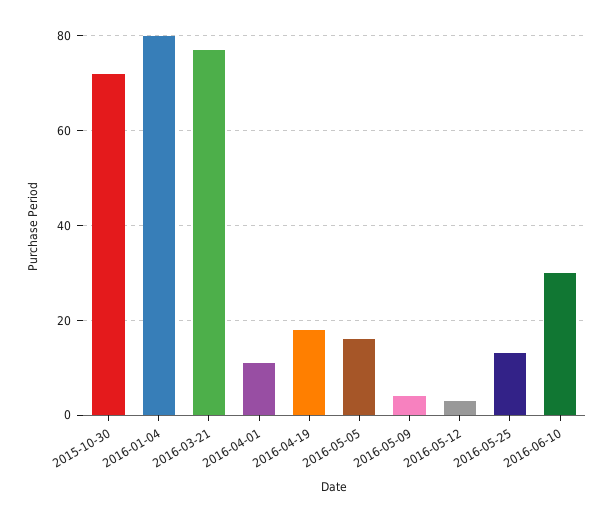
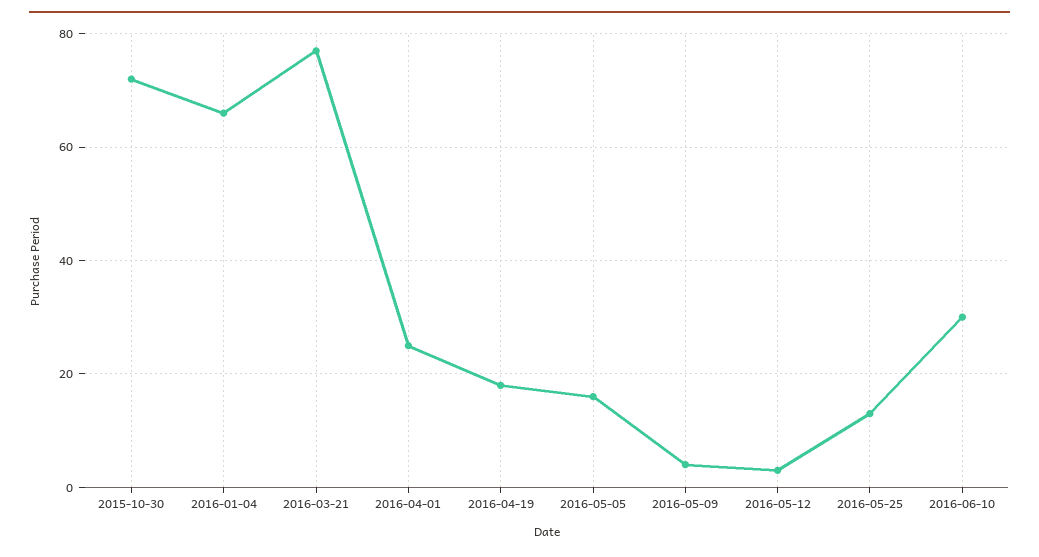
  {
    "2015-10-30": 70,
-   "2016-01-04": 80,
+   "2016-01-04": 65,
    "2016-03-21": 75,
-   "2016-04-01": 10,
+   "2016-04-01": 25,
    "2016-04-19": 20,
    "2016-05-05": 15,
    "2016-05-09": 5,
    "2016-05-12": 5,
    "2016-05-25": 15,
    "2016-06-10": 30
  }

